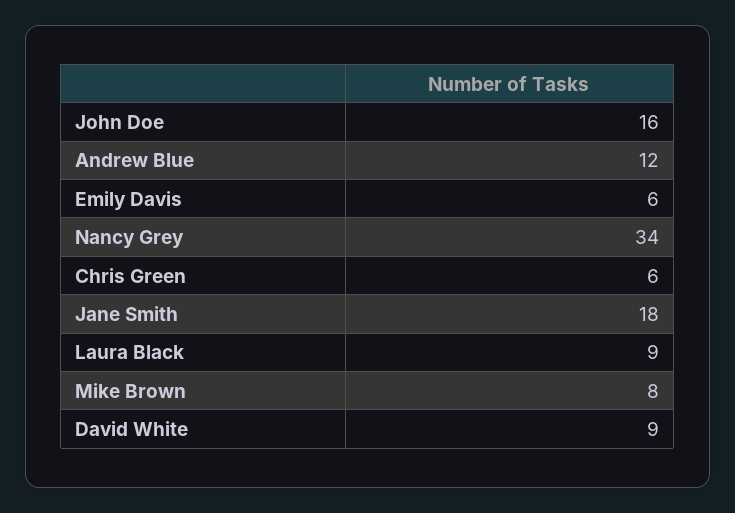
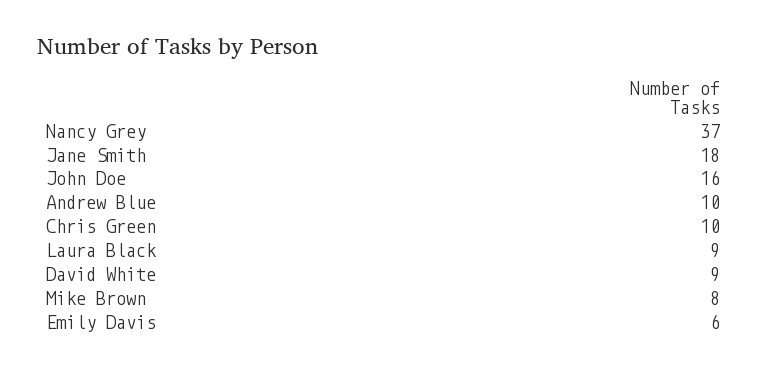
  {
    "John Doe": 16,
-   "Andrew Blue": 12,
+   "Andrew Blue": 10,
    "Emily Davis": 6,
-   "Nancy Grey": 34,
+   "Nancy Grey": 37,
-   "Chris Green": 6,
+   "Chris Green": 10,
    "Jane Smith": 18,
    "Laura Black": 9,
    "Mike Brown": 8,
    "David White": 9
  }

